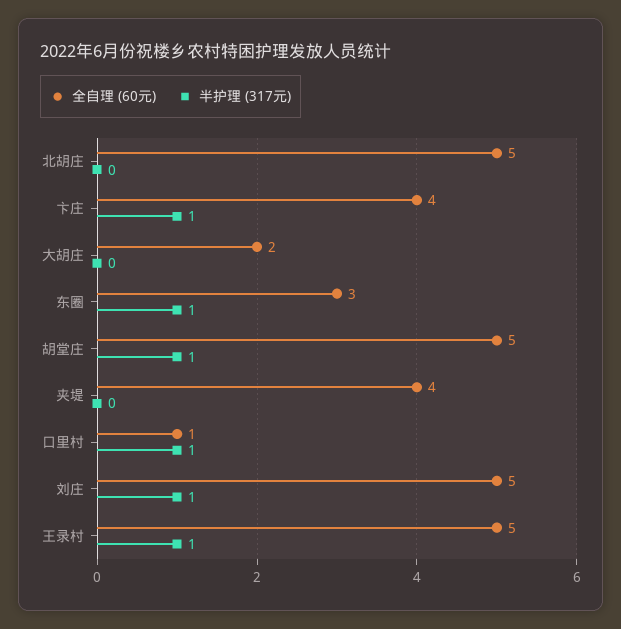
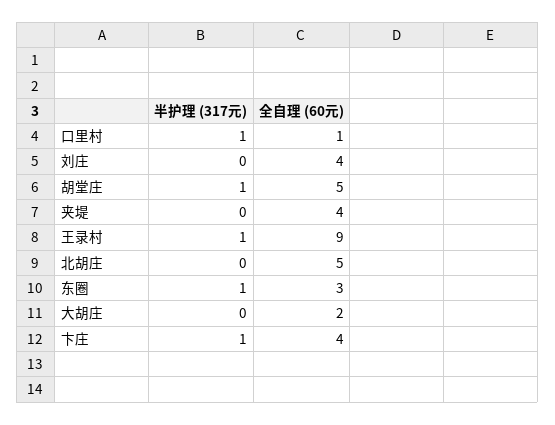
  {
    "全自理 (60元)": {
      "北胡庄": 5,
      "卞庄": 4,
      "大胡庄": 2,
      "东圈": 3,
      "胡堂庄": 5,
      "夹堤": 4,
      "口里村": 1,
-     "刘庄": 5,
+     "刘庄": 4,
-     "王录村": 5
+     "王录村": 9
    },
    "半护理 (317元)": {
      "北胡庄": 0,
      "卞庄": 1,
      "大胡庄": 0,
      "东圈": 1,
      "胡堂庄": 1,
      "夹堤": 0,
      "口里村": 1,
-     "刘庄": 1,
+     "刘庄": 0,
      "王录村": 1
    }
  }

